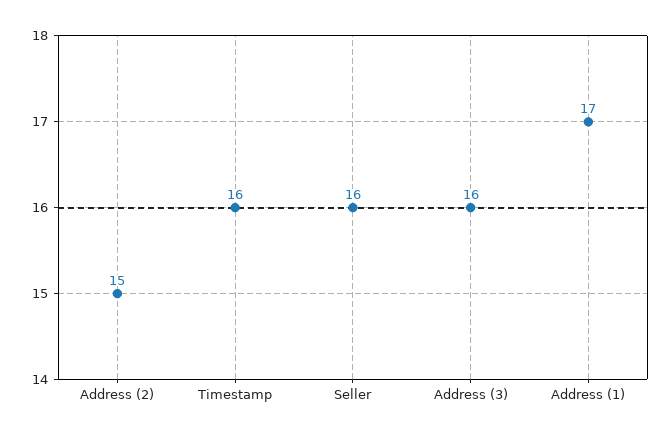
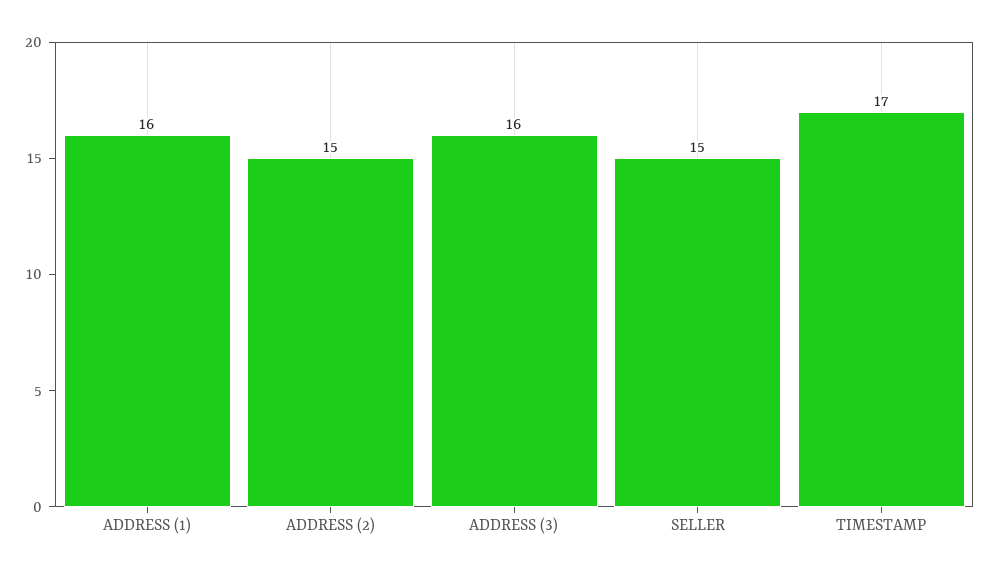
  {
    "Address (2)": 15,
-   "Timestamp": 16,
+   "Timestamp": 17,
-   "Seller": 16,
+   "Seller": 15,
    "Address (3)": 16,
-   "Address (1)": 17
+   "Address (1)": 16
  }

